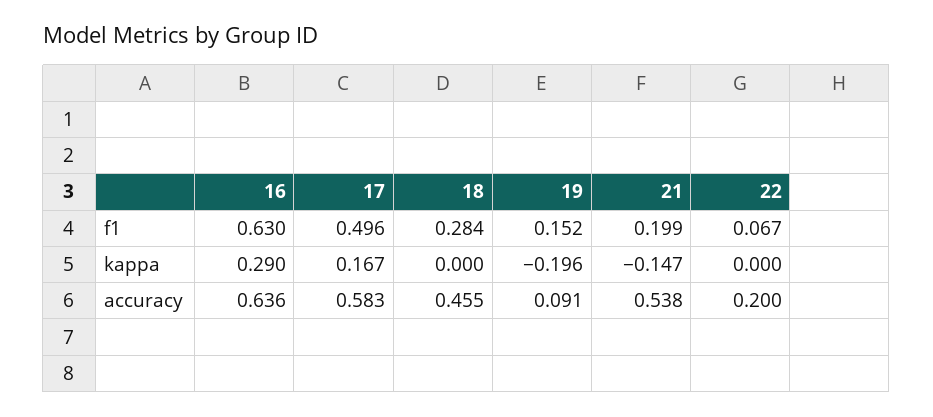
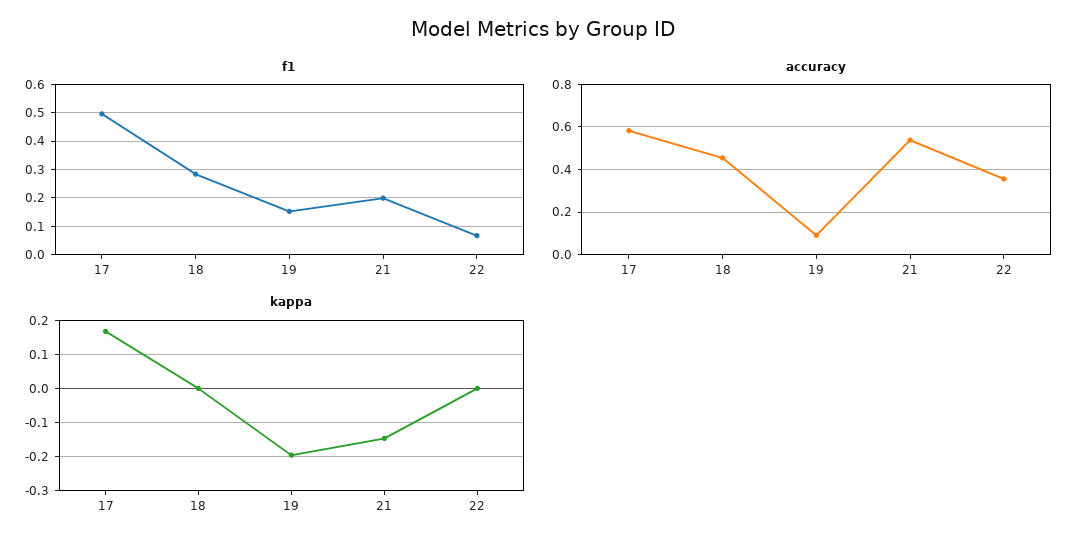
  {
    "f1": {
-     "16": 0.63,
      "17": 0.496,
      "18": 0.284,
      "19": 0.152,
      "21": 0.199,
      "22": 0.067
    },
    "kappa": {
-     "16": 0.29,
      "17": 0.167,
      "18": 0,
      "19": -0.196,
      "21": -0.147,
      "22": 0
    },
    "accuracy": {
-     "16": 0.636,
      "17": 0.583,
      "18": 0.455,
      "19": 0.091,
      "21": 0.538,
-     "22": 0.2
+     "22": 0.35
    }
  }

